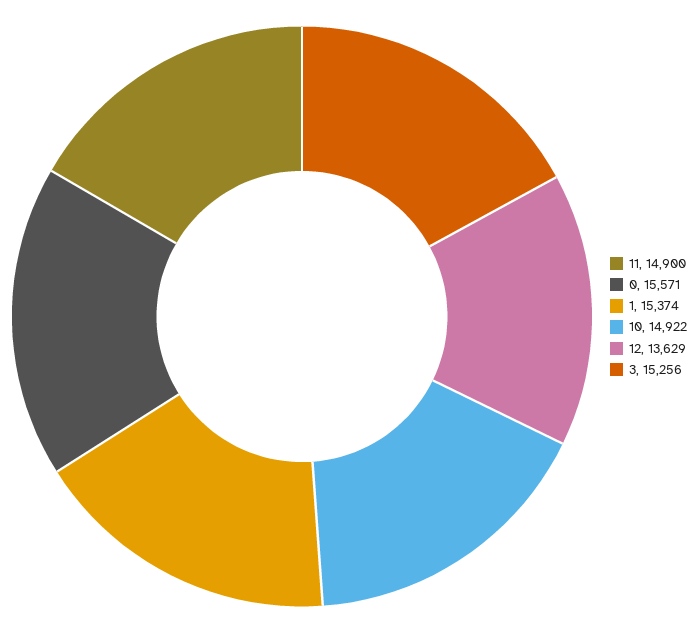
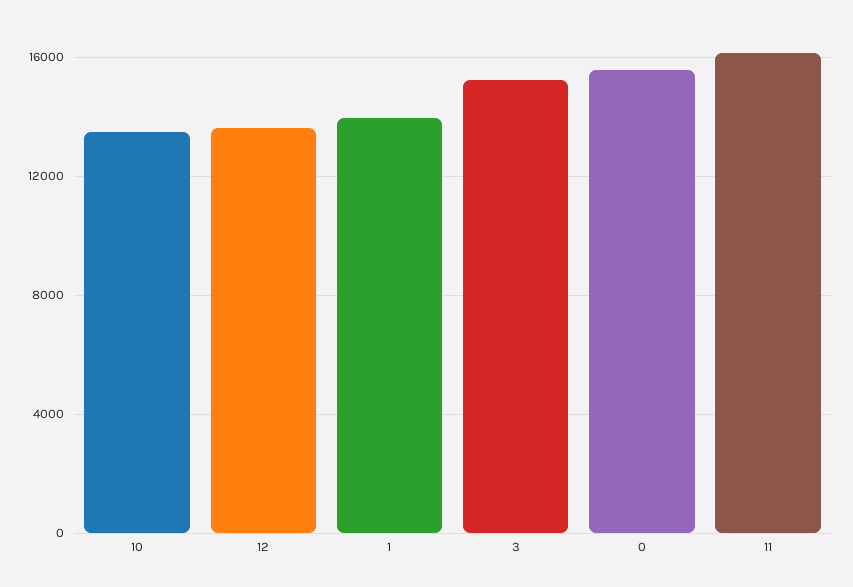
  {
-   "11": 14900,
+   "11": 16000,
    "0": 15571,
-   "1": 15374,
+   "1": 14000,
-   "10": 14922,
+   "10": 13500,
    "12": 13629,
    "3": 15256
  }

